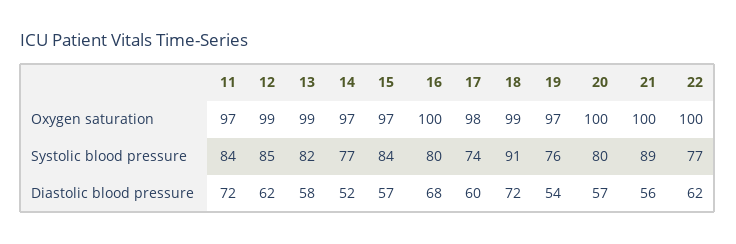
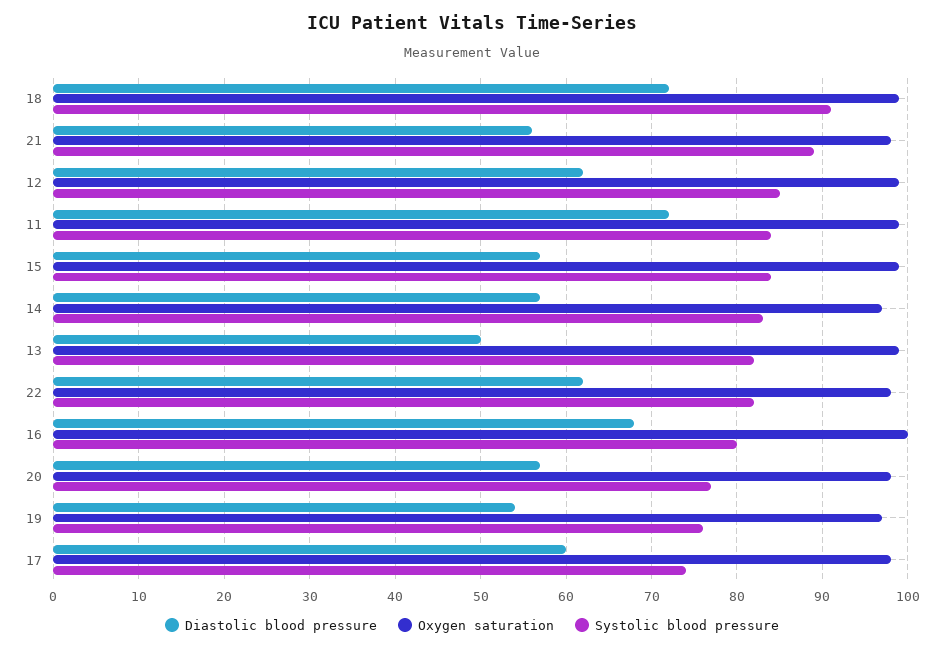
  {
    "Oxygen saturation": {
-     "11": 97,
+     "11": 99,
      "12": 99,
      "13": 99,
      "14": 97,
-     "15": 97,
+     "15": 99,
      "16": 100,
      "17": 98,
      "18": 99,
      "19": 97,
-     "20": 100,
+     "20": 98,
-     "21": 100,
+     "21": 98,
-     "22": 100
+     "22": 98
    },
    "Systolic blood pressure": {
      "11": 84,
      "12": 85,
      "13": 82,
-     "14": 77,
+     "14": 83,
      "15": 84,
      "16": 80,
      "17": 74,
      "18": 91,
      "19": 76,
-     "20": 80,
+     "20": 77,
      "21": 89,
-     "22": 77
+     "22": 82
    },
    "Diastolic blood pressure": {
      "11": 72,
      "12": 62,
-     "13": 58,
+     "13": 50,
-     "14": 52,
+     "14": 57,
      "15": 57,
      "16": 68,
      "17": 60,
      "18": 72,
      "19": 54,
      "20": 57,
      "21": 56,
      "22": 62
    }
  }

